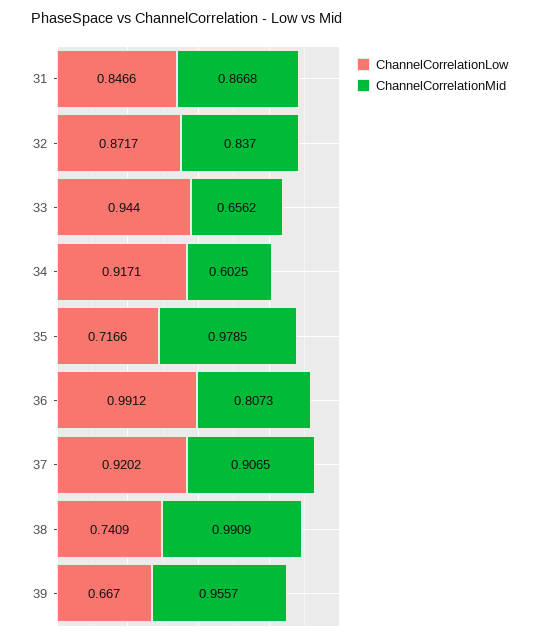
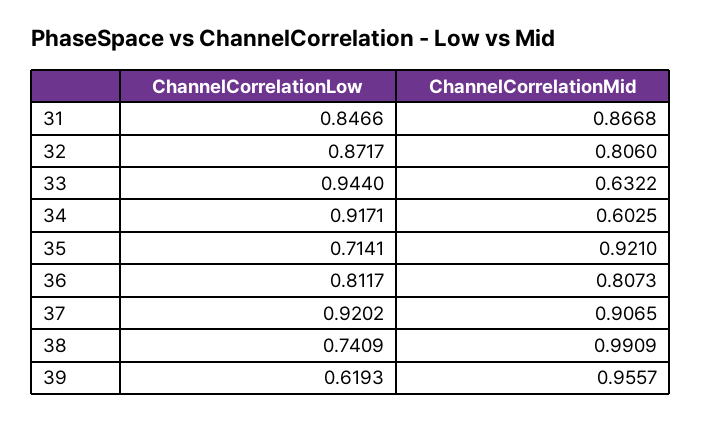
  {
    "ChannelCorrelationLow": {
      "31": 0.8466,
      "32": 0.8717,
      "33": 0.944,
      "34": 0.9171,
-     "35": 0.7166,
+     "35": 0.7141,
-     "36": 0.9912,
+     "36": 0.8117,
      "37": 0.9202,
      "38": 0.7409,
-     "39": 0.667
+     "39": 0.6193
    },
    "ChannelCorrelationMid": {
      "31": 0.8668,
-     "32": 0.837,
+     "32": 0.806,
-     "33": 0.6562,
+     "33": 0.6322,
      "34": 0.6025,
-     "35": 0.9785,
+     "35": 0.921,
      "36": 0.8073,
      "37": 0.9065,
      "38": 0.9909,
      "39": 0.9557
    }
  }

